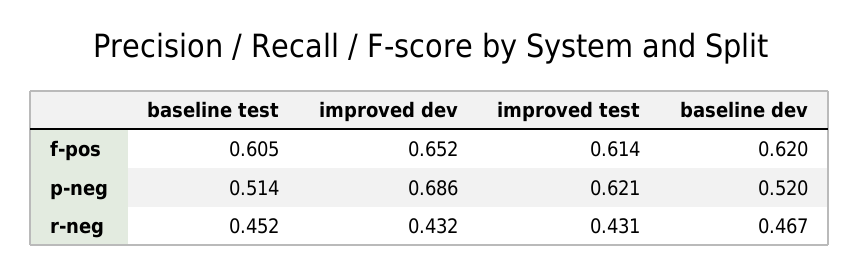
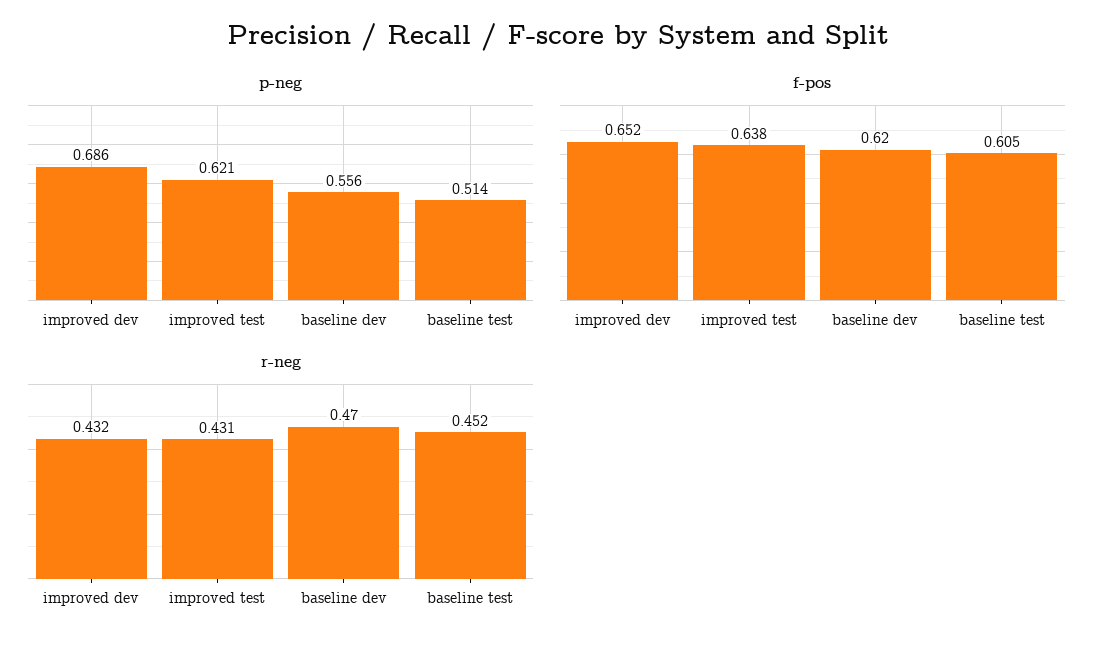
  {
    "f-pos": {
      "baseline test": 0.605,
      "improved dev": 0.652,
-     "improved test": 0.614,
+     "improved test": 0.638,
      "baseline dev": 0.62
    },
    "p-neg": {
      "baseline test": 0.514,
      "improved dev": 0.686,
      "improved test": 0.621,
-     "baseline dev": 0.52
+     "baseline dev": 0.556
    },
    "r-neg": {
      "baseline test": 0.452,
      "improved dev": 0.432,
      "improved test": 0.431,
-     "baseline dev": 0.467
+     "baseline dev": 0.47
    }
  }

